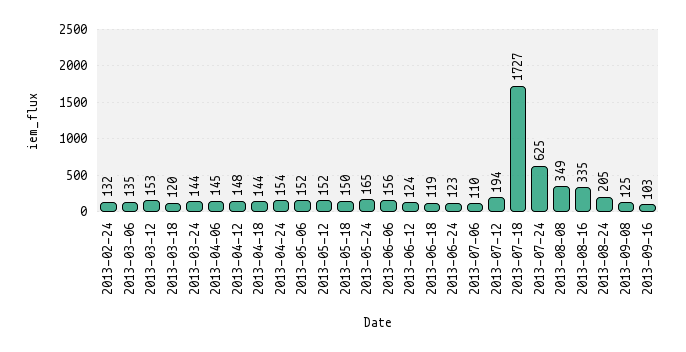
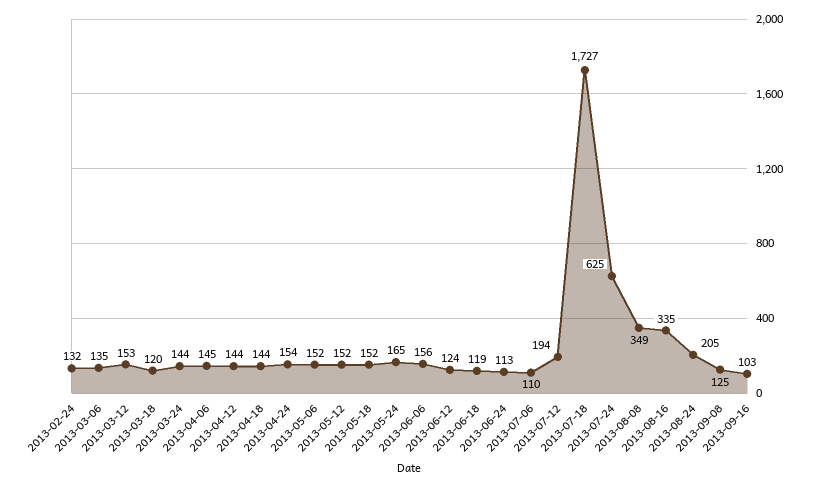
  {
    "2013-02-24": 132,
    "2013-03-06": 135,
    "2013-03-12": 153,
    "2013-03-18": 120,
    "2013-03-24": 144,
    "2013-04-06": 145,
-   "2013-04-12": 148,
+   "2013-04-12": 144,
    "2013-04-18": 144,
    "2013-04-24": 154,
    "2013-05-06": 152,
    "2013-05-12": 152,
-   "2013-05-18": 150,
+   "2013-05-18": 152,
    "2013-05-24": 165,
    "2013-06-06": 156,
    "2013-06-12": 124,
    "2013-06-18": 119,
-   "2013-06-24": 123,
+   "2013-06-24": 113,
    "2013-07-06": 110,
    "2013-07-12": 194,
    "2013-07-18": 1727,
    "2013-07-24": 625,
    "2013-08-08": 349,
    "2013-08-16": 335,
    "2013-08-24": 205,
    "2013-09-08": 125,
    "2013-09-16": 103
  }

